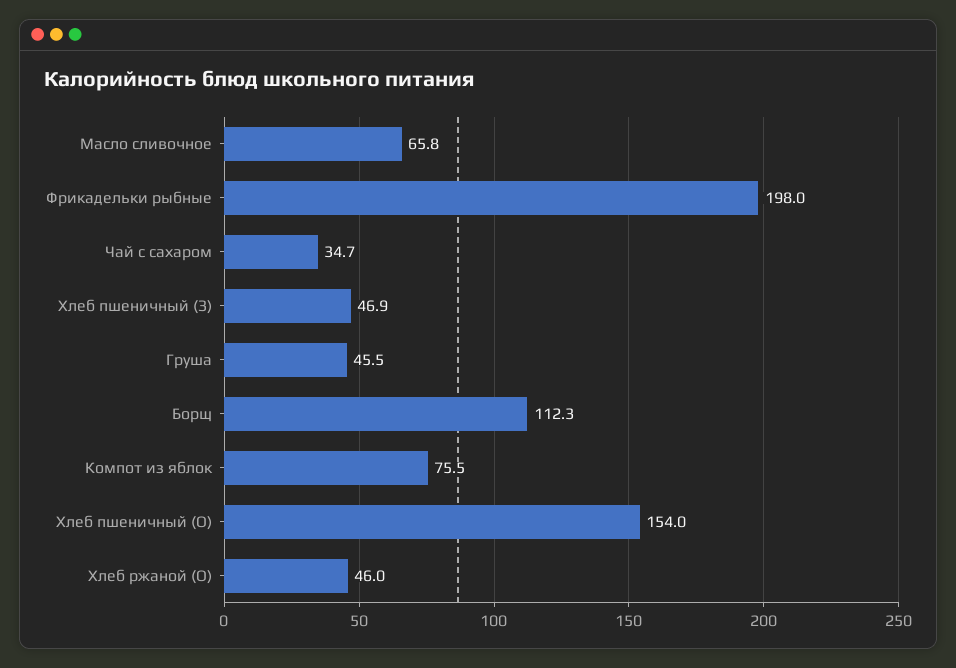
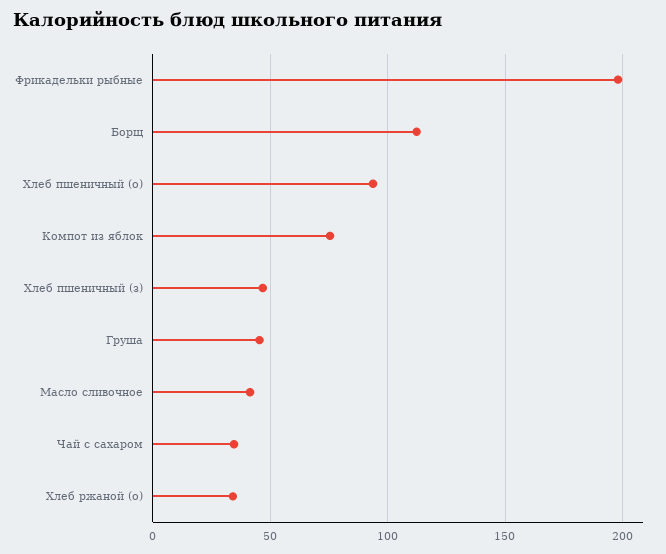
  {
-   "Масло сливочное": 65.8,
+   "Масло сливочное": 40,
    "Фрикадельки рыбные": 198,
    "Чай с сахаром": 34.7,
    "Хлеб пшеничный (З)": 46.9,
    "Груша": 45.5,
    "Борщ": 112.3,
    "Компот из яблок": 75.5,
-   "Хлеб пшеничный (О)": 154,
+   "Хлеб пшеничный (О)": 95,
-   "Хлеб ржаной (О)": 46
+   "Хлеб ржаной (О)": 35
  }

